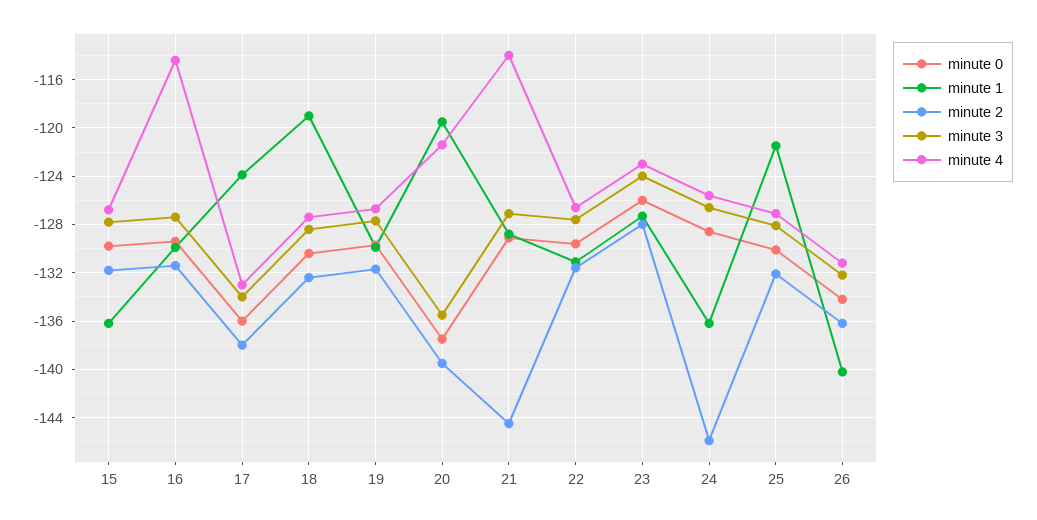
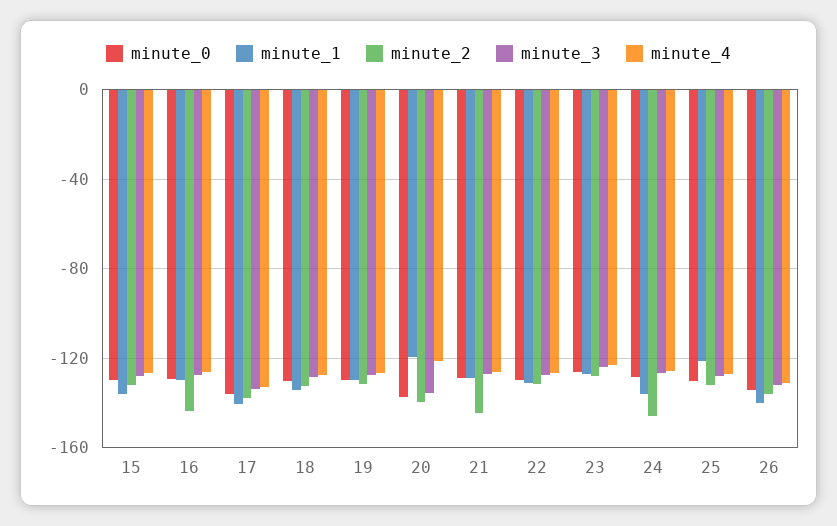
  {
    "minute 0": {
      "15": -130,
      "16": -129.5,
      "17": -136,
      "18": -130.5,
      "19": -129.5,
      "20": -137.5,
      "21": -129,
      "22": -129.5,
      "23": -126,
      "24": -128.5,
      "25": -130,
      "26": -134
    },
    "minute 1": {
      "15": -136,
      "16": -130,
-     "17": -124,
+     "17": -140,
-     "18": -119,
+     "18": -135,
      "19": -130,
      "20": -119.5,
      "21": -129,
      "22": -131,
      "23": -127.5,
      "24": -136,
      "25": -121.5,
      "26": -140
    },
    "minute 2": {
      "15": -132,
-     "16": -131.5,
+     "16": -145,
      "17": -138,
      "18": -132.5,
      "19": -131.5,
      "20": -139.5,
      "21": -144.5,
      "22": -131.5,
      "23": -128,
      "24": -146,
      "25": -132,
      "26": -136
    },
    "minute 3": {
      "15": -128,
      "16": -127.5,
      "17": -134,
      "18": -128.5,
      "19": -127.5,
      "20": -135.5,
      "21": -127,
      "22": -127.5,
      "23": -124,
      "24": -126.5,
      "25": -128,
      "26": -132
    },
    "minute 4": {
      "15": -127,
-     "16": -114.5,
+     "16": -125,
      "17": -133,
      "18": -127.5,
      "19": -126.5,
      "20": -121.5,
-     "21": -114,
+     "21": -125,
      "22": -126.5,
      "23": -123,
      "24": -125.5,
      "25": -127,
      "26": -131
    }
  }

